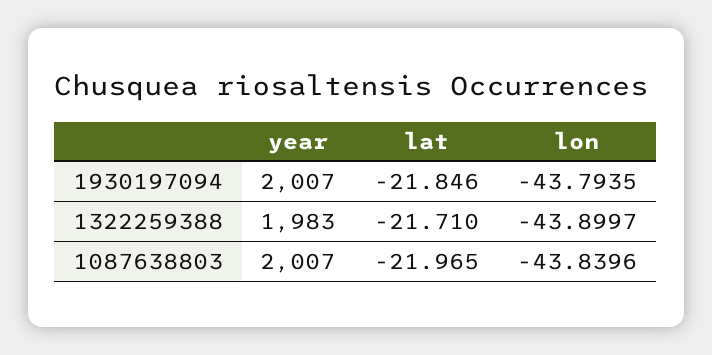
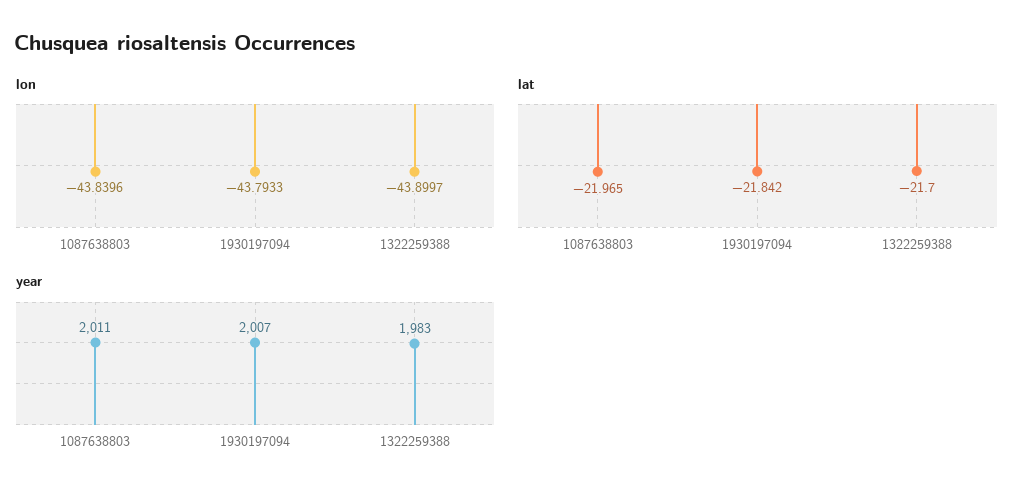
  {
    "year": {
      "1930197094": 2007,
      "1322259388": 1983,
-     "1087638803": 2007
+     "1087638803": 2011
    },
    "lat": {
-     "1930197094": -21.846,
+     "1930197094": -21.842,
-     "1322259388": -21.71,
+     "1322259388": -21.7,
      "1087638803": -21.965
    },
    "lon": {
-     "1930197094": -43.7935,
+     "1930197094": -43.7933,
      "1322259388": -43.8997,
      "1087638803": -43.8396
    }
  }

